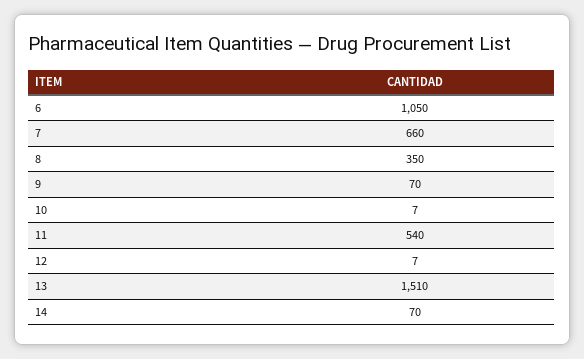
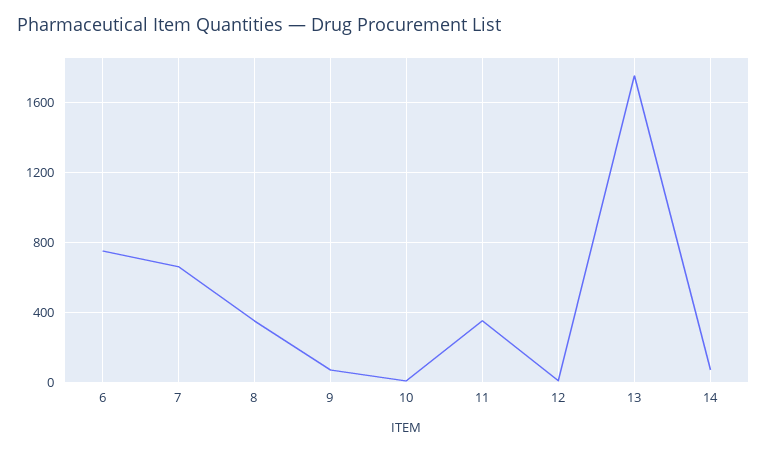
  {
-   "6": 1050,
+   "6": 750,
    "7": 660,
    "8": 350,
    "9": 70,
    "10": 7,
-   "11": 540,
+   "11": 350,
    "12": 7,
-   "13": 1510,
+   "13": 1750,
    "14": 70
  }

